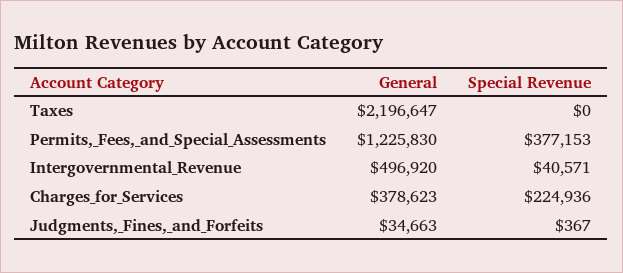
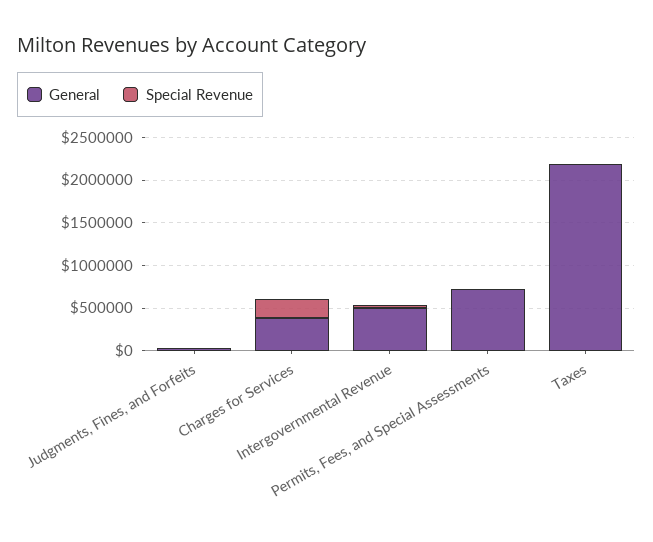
  {
    "General": {
      "Taxes": 2196647,
-     "Permits,_Fees,_and_Special_Assessments": 1225830,
+     "Permits,_Fees,_and_Special_Assessments": 700000,
      "Intergovernmental_Revenue": 496920,
      "Charges_for_Services": 378623,
      "Judgments,_Fines,_and_Forfeits": 34663
    },
    "Special Revenue": {
      "Taxes": 0,
-     "Permits,_Fees,_and_Special_Assessments": 377153,
+     "Permits,_Fees,_and_Special_Assessments": 0,
      "Intergovernmental_Revenue": 40571,
      "Charges_for_Services": 224936,
      "Judgments,_Fines,_and_Forfeits": 367
    }
  }

